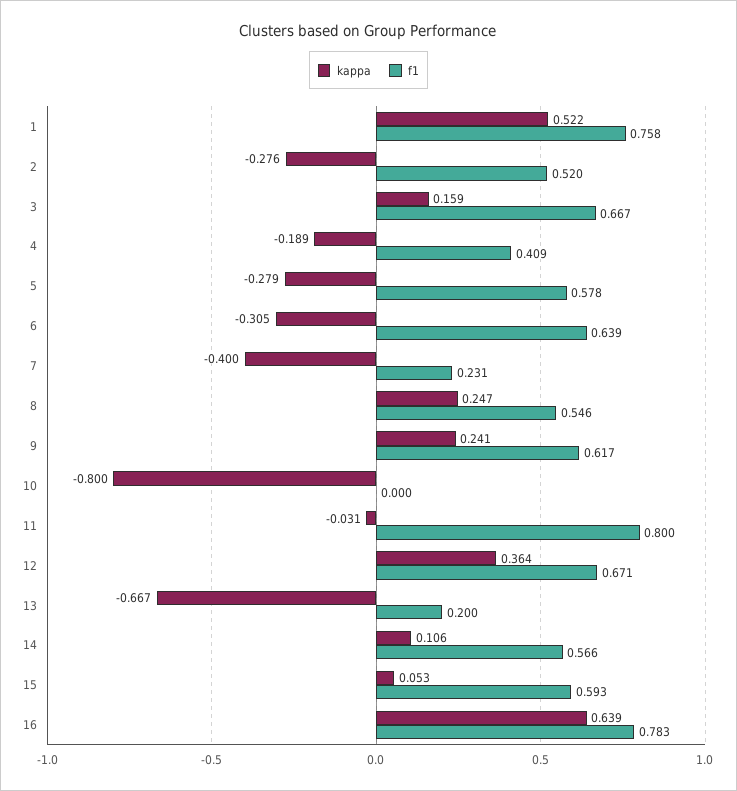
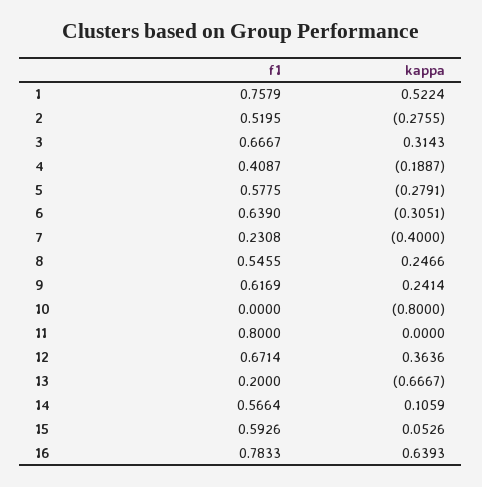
  {
    "kappa": {
      "1": 0.5224,
      "2": -0.2755,
-     "3": 0.159,
+     "3": 0.3143,
      "4": -0.1887,
      "5": -0.2791,
      "6": -0.3051,
      "7": -0.4,
      "8": 0.2466,
      "9": 0.2414,
      "10": -0.8,
-     "11": -0.031,
+     "11": 0,
      "12": 0.3636,
      "13": -0.6667,
      "14": 0.1059,
      "15": 0.0526,
      "16": 0.6393
    },
    "f1": {
      "1": 0.7579,
      "2": 0.5195,
      "3": 0.6667,
      "4": 0.4087,
      "5": 0.5775,
      "6": 0.639,
      "7": 0.2308,
      "8": 0.5455,
      "9": 0.6169,
      "10": 0,
      "11": 0.8,
      "12": 0.6714,
      "13": 0.2,
      "14": 0.5664,
      "15": 0.5926,
      "16": 0.7833
    }
  }

